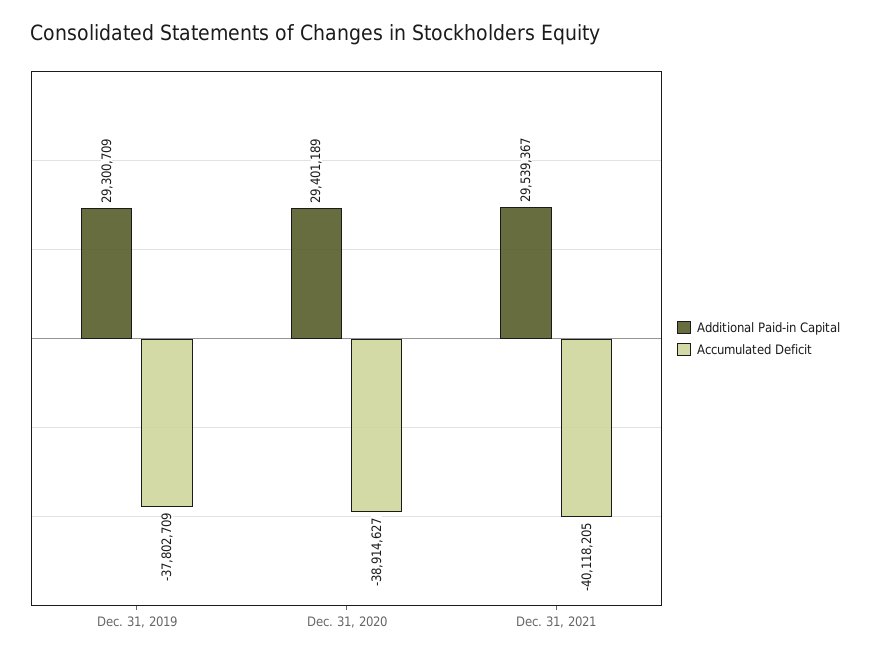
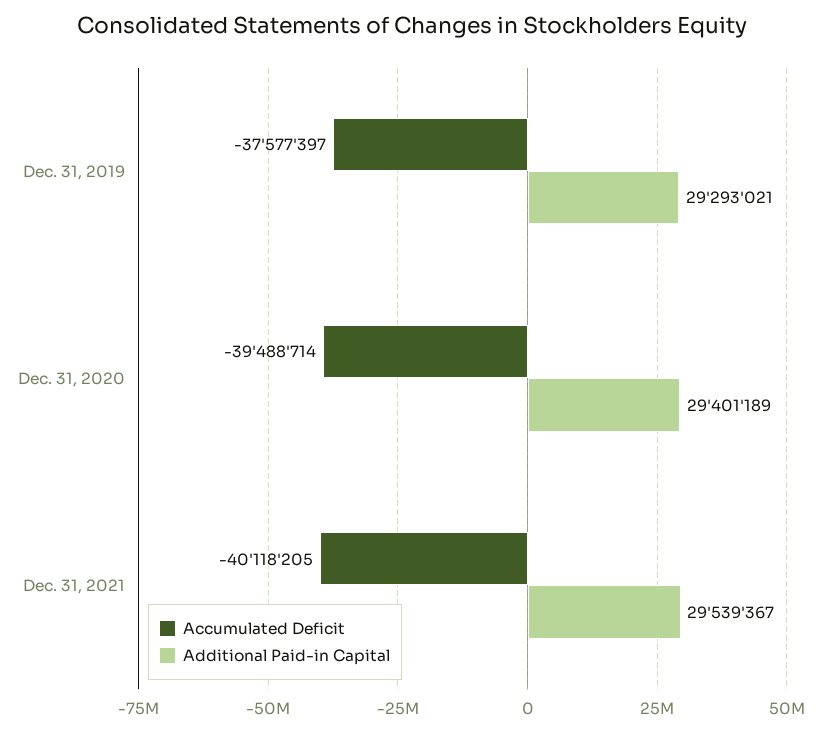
  {
    "Additional Paid-in Capital": {
-     "Dec. 31, 2019": 29300709,
+     "Dec. 31, 2019": 29293021,
      "Dec. 31, 2020": 29401189,
      "Dec. 31, 2021": 29539367
    },
    "Accumulated Deficit": {
-     "Dec. 31, 2019": -37802709,
+     "Dec. 31, 2019": -37577397,
-     "Dec. 31, 2020": -38914627,
+     "Dec. 31, 2020": -39488714,
      "Dec. 31, 2021": -40118205
    }
  }

